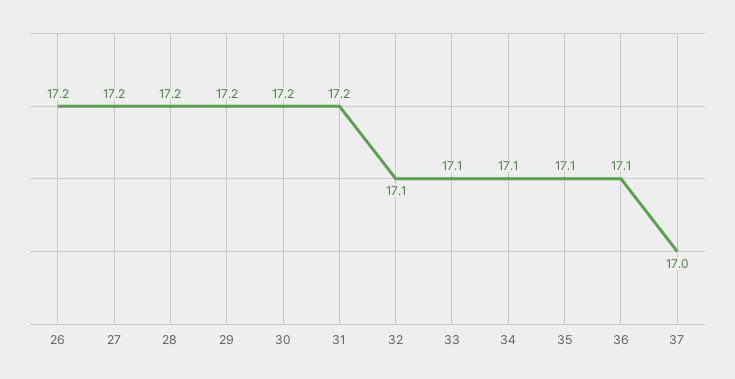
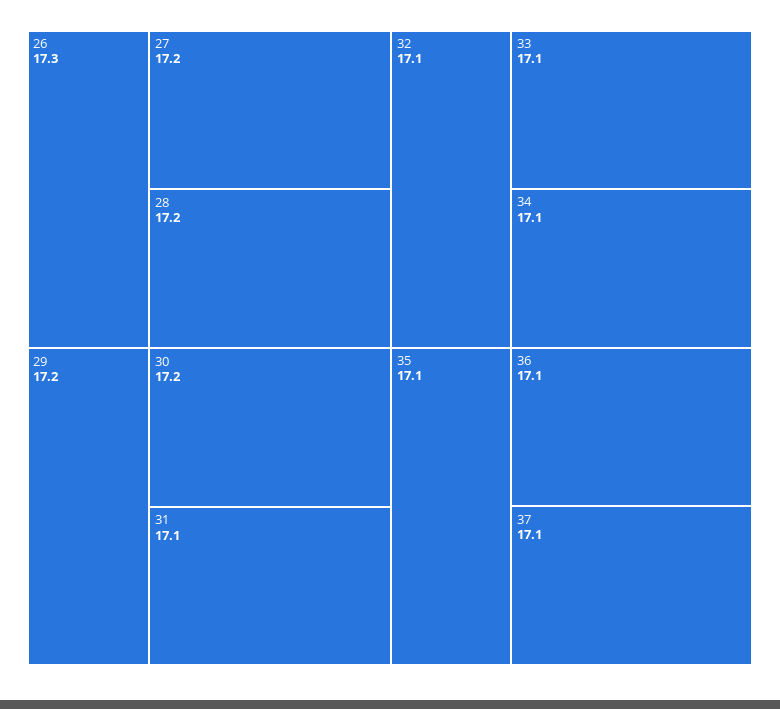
  {
-   "26": 17.2,
+   "26": 17.3,
    "27": 17.2,
    "28": 17.2,
    "29": 17.2,
    "30": 17.2,
-   "31": 17.2,
+   "31": 17.1,
    "32": 17.1,
    "33": 17.1,
    "34": 17.1,
    "35": 17.1,
    "36": 17.1,
-   "37": 17
+   "37": 17.1
  }

